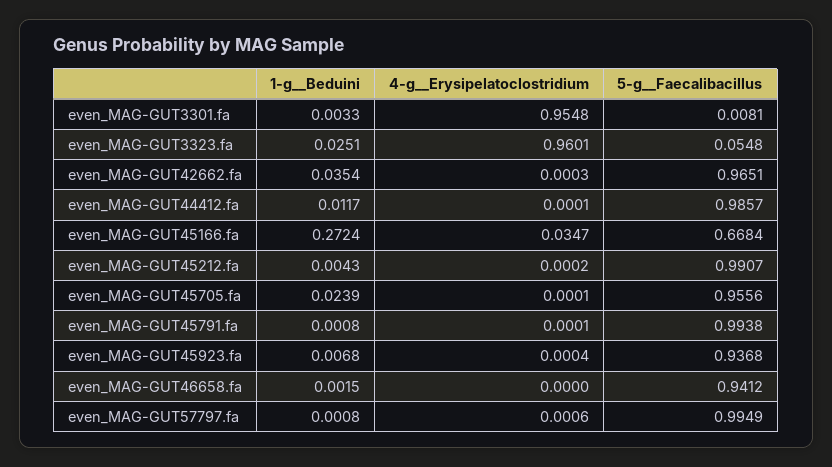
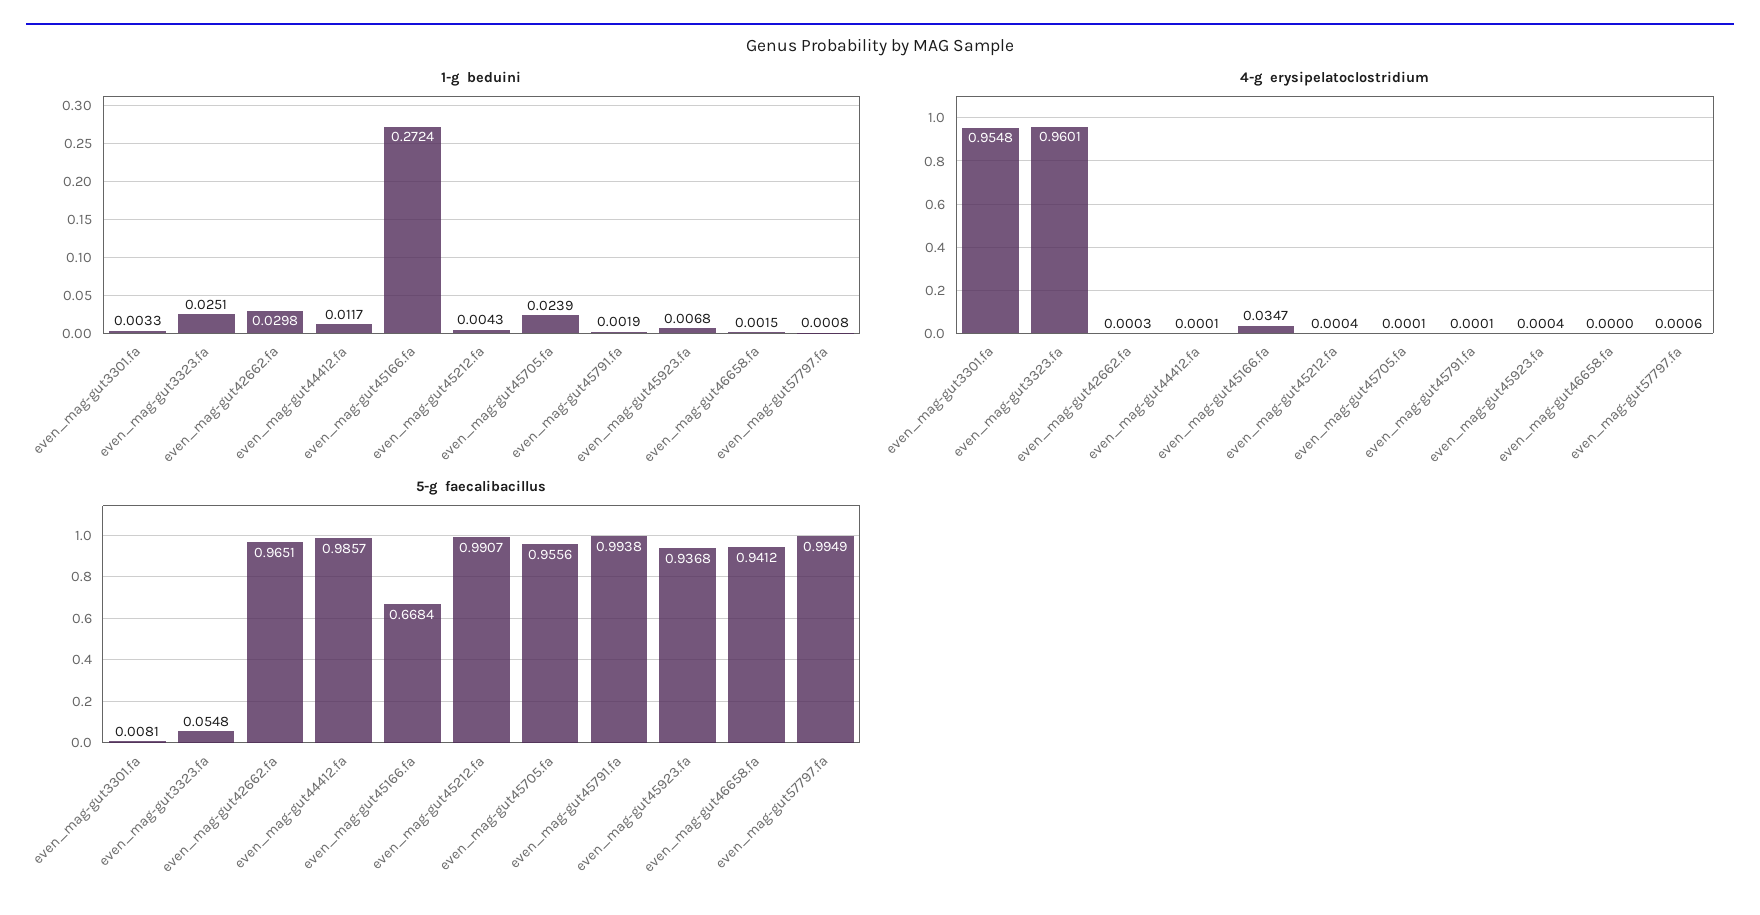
  {
    "1-g__Beduini": {
      "even_MAG-GUT3301.fa": 0.0033,
      "even_MAG-GUT3323.fa": 0.0251,
-     "even_MAG-GUT42662.fa": 0.0354,
+     "even_MAG-GUT42662.fa": 0.0298,
      "even_MAG-GUT44412.fa": 0.0117,
      "even_MAG-GUT45166.fa": 0.2724,
      "even_MAG-GUT45212.fa": 0.0043,
      "even_MAG-GUT45705.fa": 0.0239,
-     "even_MAG-GUT45791.fa": 0.0008,
+     "even_MAG-GUT45791.fa": 0.0019,
      "even_MAG-GUT45923.fa": 0.0068,
      "even_MAG-GUT46658.fa": 0.0015,
      "even_MAG-GUT57797.fa": 0.0008
    },
    "4-g__Erysipelatoclostridium": {
      "even_MAG-GUT3301.fa": 0.9548,
      "even_MAG-GUT3323.fa": 0.9601,
      "even_MAG-GUT42662.fa": 0.0003,
      "even_MAG-GUT44412.fa": 0.0001,
      "even_MAG-GUT45166.fa": 0.0347,
-     "even_MAG-GUT45212.fa": 0.0002,
+     "even_MAG-GUT45212.fa": 0.0004,
      "even_MAG-GUT45705.fa": 0.0001,
      "even_MAG-GUT45791.fa": 0.0001,
      "even_MAG-GUT45923.fa": 0.0004,
      "even_MAG-GUT46658.fa": 0,
      "even_MAG-GUT57797.fa": 0.0006
    },
    "5-g__Faecalibacillus": {
      "even_MAG-GUT3301.fa": 0.0081,
      "even_MAG-GUT3323.fa": 0.0548,
      "even_MAG-GUT42662.fa": 0.9651,
      "even_MAG-GUT44412.fa": 0.9857,
      "even_MAG-GUT45166.fa": 0.6684,
      "even_MAG-GUT45212.fa": 0.9907,
      "even_MAG-GUT45705.fa": 0.9556,
      "even_MAG-GUT45791.fa": 0.9938,
      "even_MAG-GUT45923.fa": 0.9368,
      "even_MAG-GUT46658.fa": 0.9412,
      "even_MAG-GUT57797.fa": 0.9949
    }
  }

